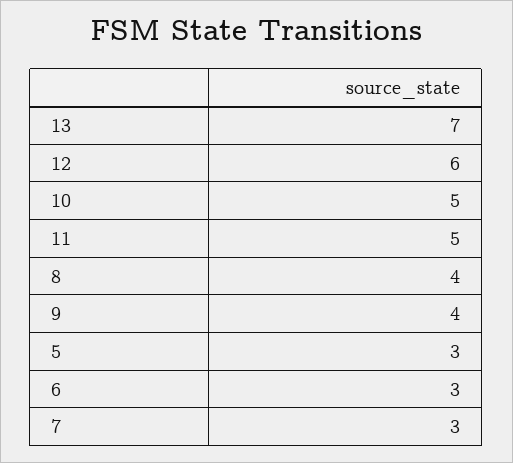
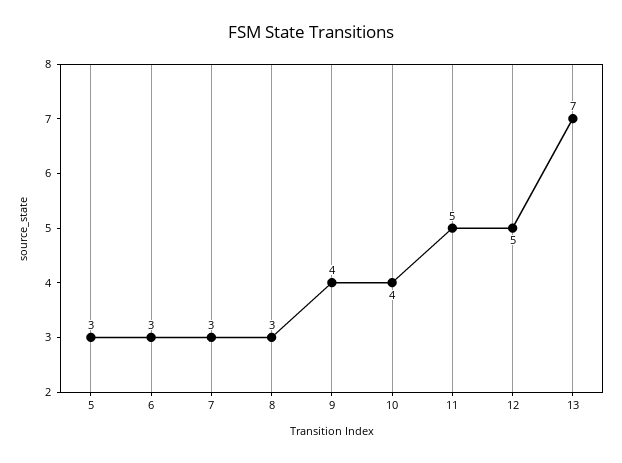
  {
    "13": 7,
-   "12": 6,
+   "12": 5,
-   "10": 5,
+   "10": 4,
    "11": 5,
-   "8": 4,
+   "8": 3,
    "9": 4,
    "5": 3,
    "6": 3,
    "7": 3
  }

